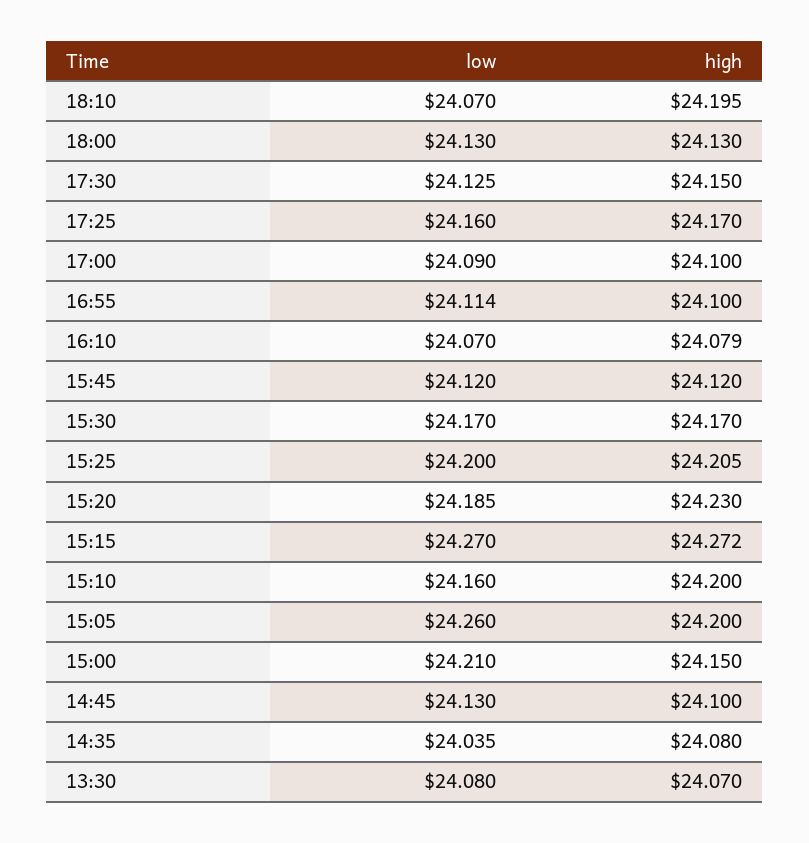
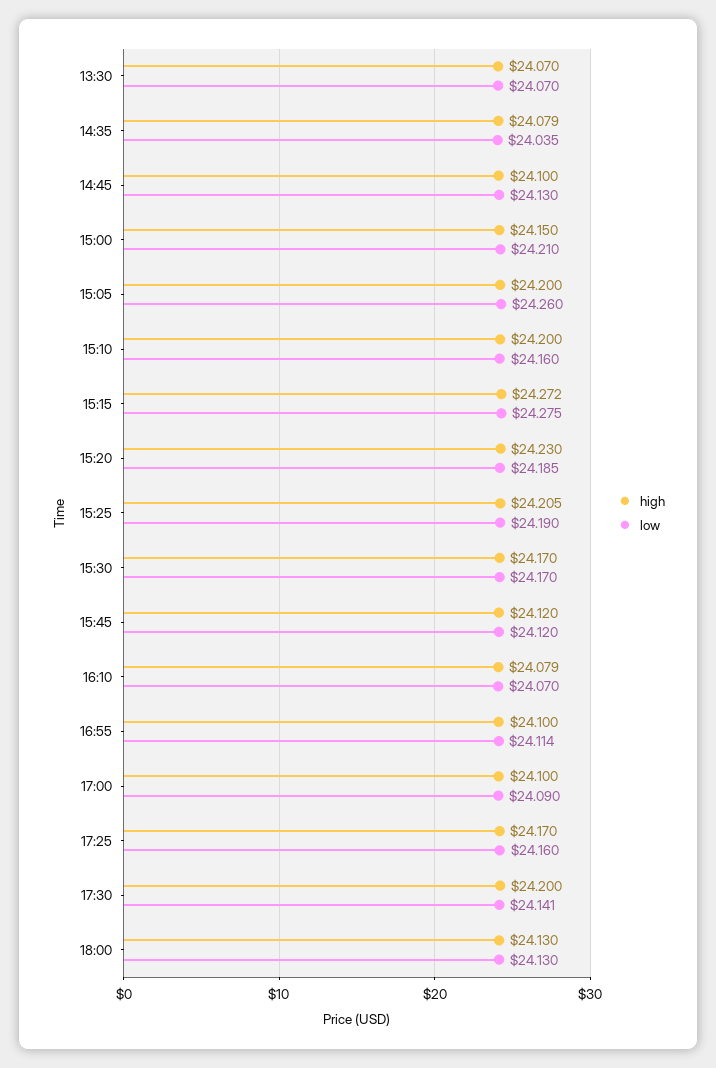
  {
    "low": {
-     "18:10": 24.07,
      "18:00": 24.13,
-     "17:30": 24.125,
+     "17:30": 24.141,
      "17:25": 24.16,
      "17:00": 24.09,
      "16:55": 24.114,
      "16:10": 24.07,
      "15:45": 24.12,
      "15:30": 24.17,
-     "15:25": 24.2,
+     "15:25": 24.19,
      "15:20": 24.185,
-     "15:15": 24.27,
+     "15:15": 24.275,
      "15:10": 24.16,
      "15:05": 24.26,
      "15:00": 24.21,
      "14:45": 24.13,
      "14:35": 24.035,
-     "13:30": 24.08
+     "13:30": 24.07
    },
    "high": {
-     "18:10": 24.195,
      "18:00": 24.13,
-     "17:30": 24.15,
+     "17:30": 24.2,
      "17:25": 24.17,
      "17:00": 24.1,
      "16:55": 24.1,
      "16:10": 24.079,
      "15:45": 24.12,
      "15:30": 24.17,
      "15:25": 24.205,
      "15:20": 24.23,
      "15:15": 24.272,
      "15:10": 24.2,
      "15:05": 24.2,
      "15:00": 24.15,
      "14:45": 24.1,
-     "14:35": 24.08,
+     "14:35": 24.079,
      "13:30": 24.07
    }
  }

